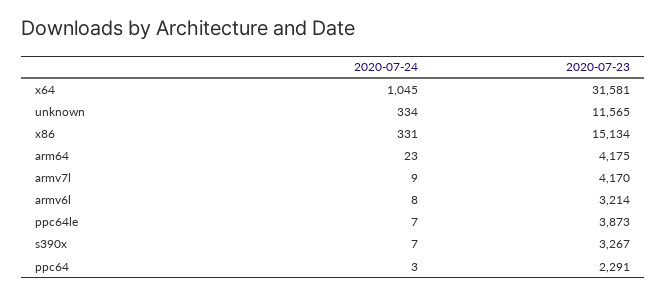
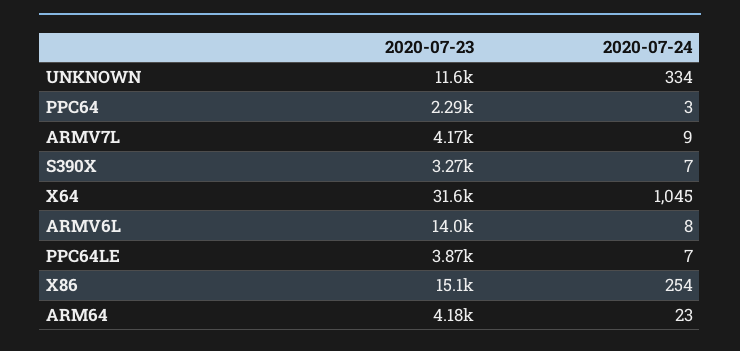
  {
    "2020-07-24": {
      "x64": 1045,
      "unknown": 334,
-     "x86": 331,
+     "x86": 254,
      "arm64": 23,
      "armv7l": 9,
      "armv6l": 8,
      "ppc64le": 7,
      "s390x": 7,
      "ppc64": 3
    },
    "2020-07-23": {
      "x64": 31581,
      "unknown": 11565,
      "x86": 15134,
      "arm64": 4175,
      "armv7l": 4170,
-     "armv6l": 3214,
+     "armv6l": 14000,
      "ppc64le": 3873,
      "s390x": 3267,
      "ppc64": 2291
    }
  }

